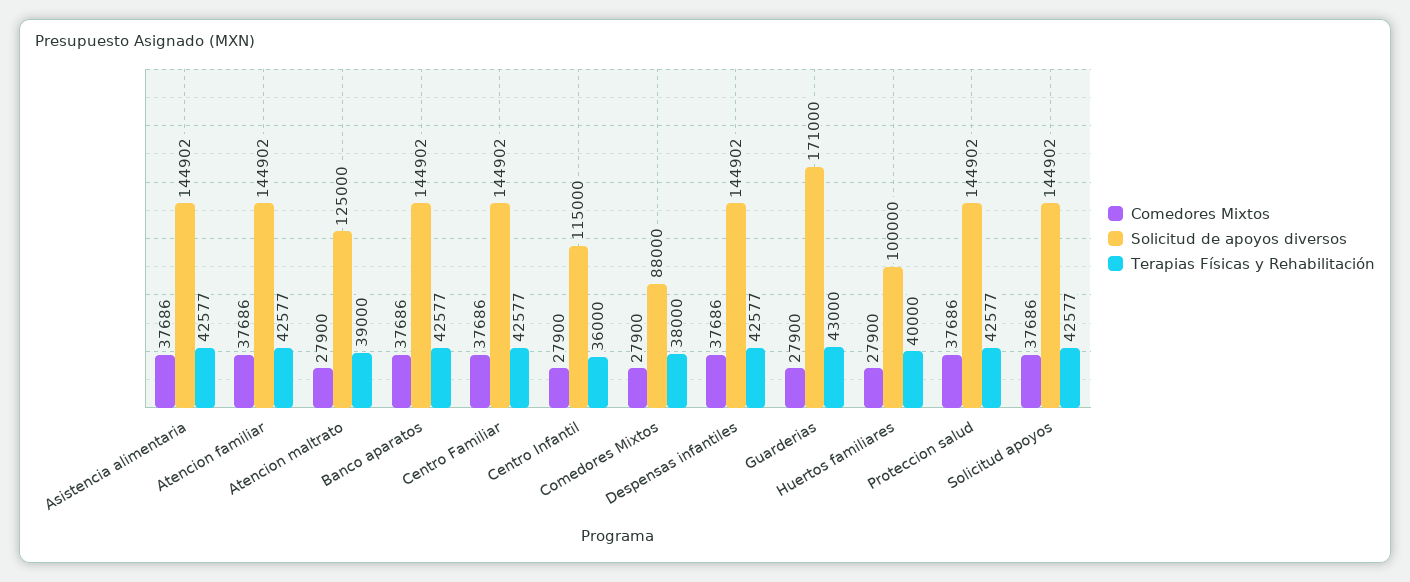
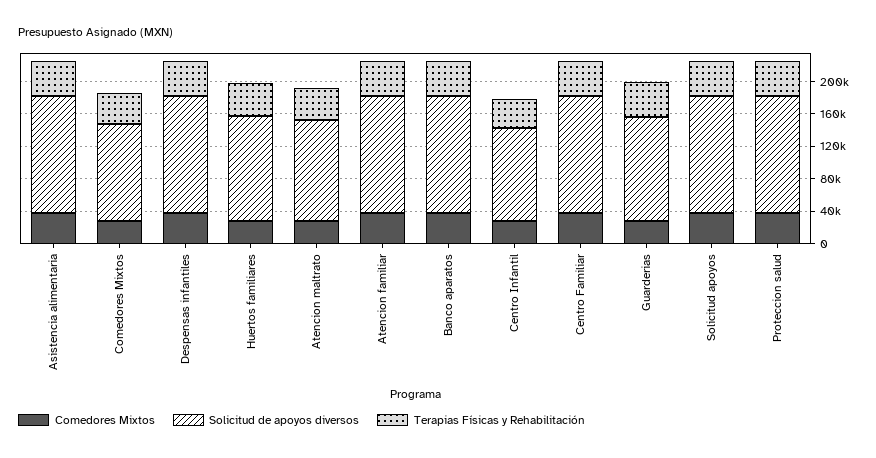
  {
    "Comedores Mixtos": {
      "Asistencia alimentaria": 37686,
      "Atencion familiar": 37686,
      "Atencion maltrato": 27900,
      "Banco aparatos": 37686,
      "Centro Familiar": 37686,
      "Centro Infantil": 27900,
      "Comedores Mixtos": 27900,
      "Despensas infantiles": 37686,
      "Guarderias": 27900,
      "Huertos familiares": 27900,
      "Proteccion salud": 37686,
      "Solicitud apoyos": 37686
    },
    "Solicitud de apoyos diversos": {
      "Asistencia alimentaria": 144902,
      "Atencion familiar": 144902,
      "Atencion maltrato": 125000,
      "Banco aparatos": 144902,
      "Centro Familiar": 144902,
      "Centro Infantil": 115000,
-     "Comedores Mixtos": 88000,
+     "Comedores Mixtos": 120000,
      "Despensas infantiles": 144902,
-     "Guarderias": 171000,
+     "Guarderias": 130000,
-     "Huertos familiares": 100000,
+     "Huertos familiares": 130000,
      "Proteccion salud": 144902,
      "Solicitud apoyos": 144902
    },
    "Terapias Físicas y Rehabilitación": {
      "Asistencia alimentaria": 42577,
      "Atencion familiar": 42577,
      "Atencion maltrato": 39000,
      "Banco aparatos": 42577,
      "Centro Familiar": 42577,
      "Centro Infantil": 36000,
      "Comedores Mixtos": 38000,
      "Despensas infantiles": 42577,
      "Guarderias": 43000,
      "Huertos familiares": 40000,
      "Proteccion salud": 42577,
      "Solicitud apoyos": 42577
    }
  }

